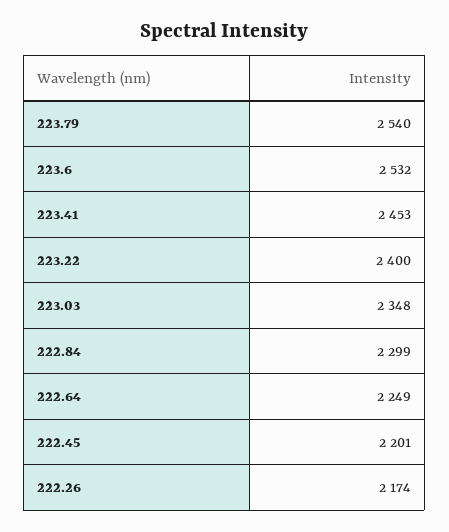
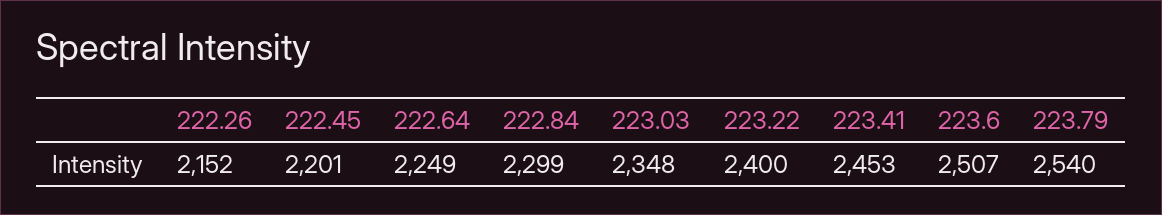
  {
    "223.79": 2540,
-   "223.6": 2532,
+   "223.6": 2507,
    "223.41": 2453,
    "223.22": 2400,
    "223.03": 2348,
    "222.84": 2299,
    "222.64": 2249,
    "222.45": 2201,
-   "222.26": 2174
+   "222.26": 2152
  }

